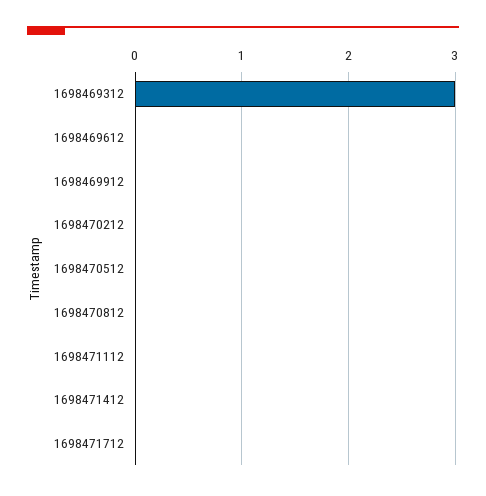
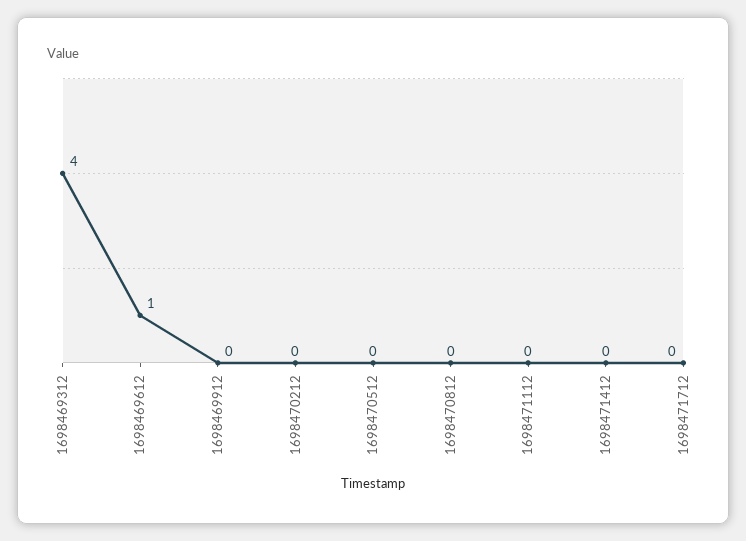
  {
-   "1698469312": 3,
+   "1698469312": 4,
-   "1698469612": 0,
+   "1698469612": 1,
    "1698469912": 0,
    "1698470212": 0,
    "1698470512": 0,
    "1698470812": 0,
    "1698471112": 0,
    "1698471412": 0,
    "1698471712": 0
  }

